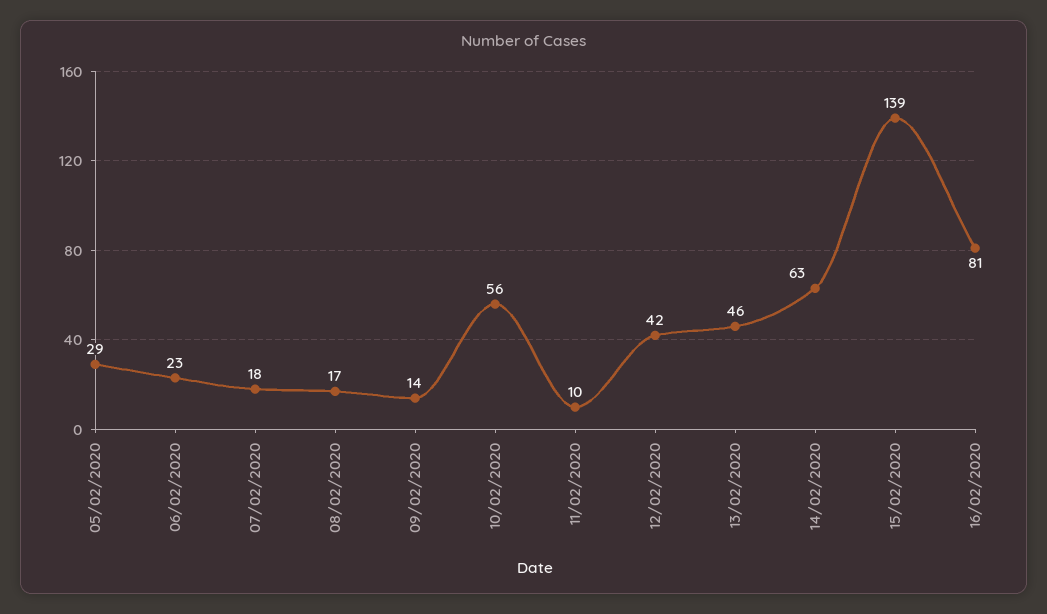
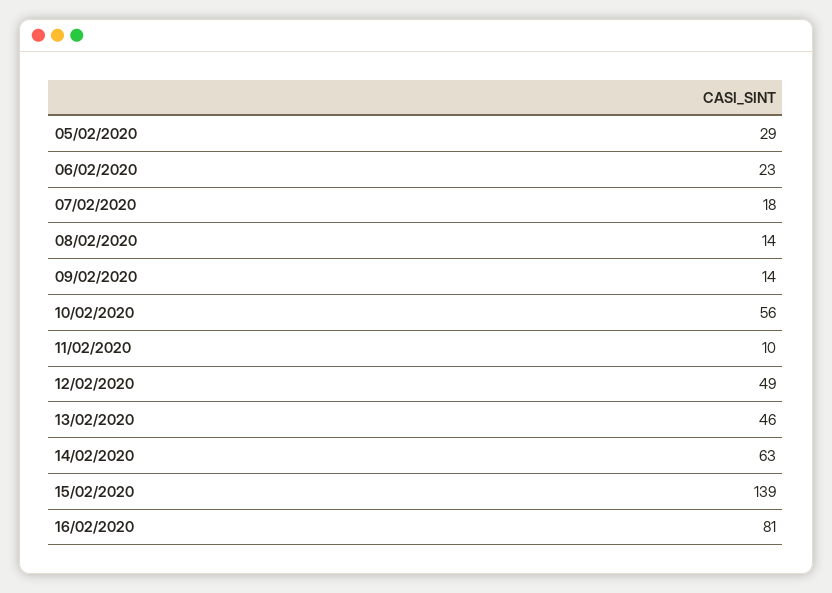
  {
    "05/02/2020": 29,
    "06/02/2020": 23,
    "07/02/2020": 18,
-   "08/02/2020": 17,
+   "08/02/2020": 14,
    "09/02/2020": 14,
    "10/02/2020": 56,
    "11/02/2020": 10,
-   "12/02/2020": 42,
+   "12/02/2020": 49,
    "13/02/2020": 46,
    "14/02/2020": 63,
    "15/02/2020": 139,
    "16/02/2020": 81
  }

